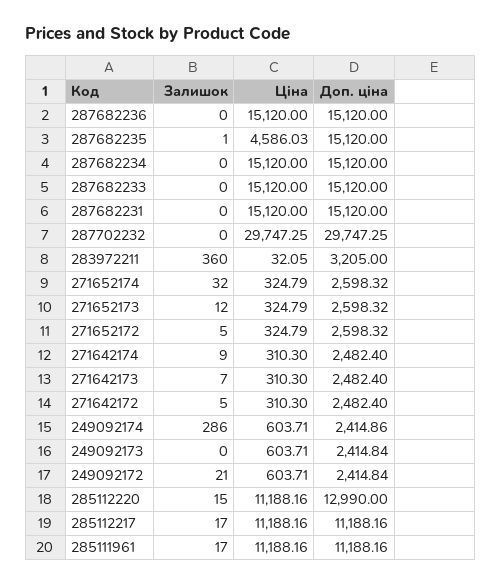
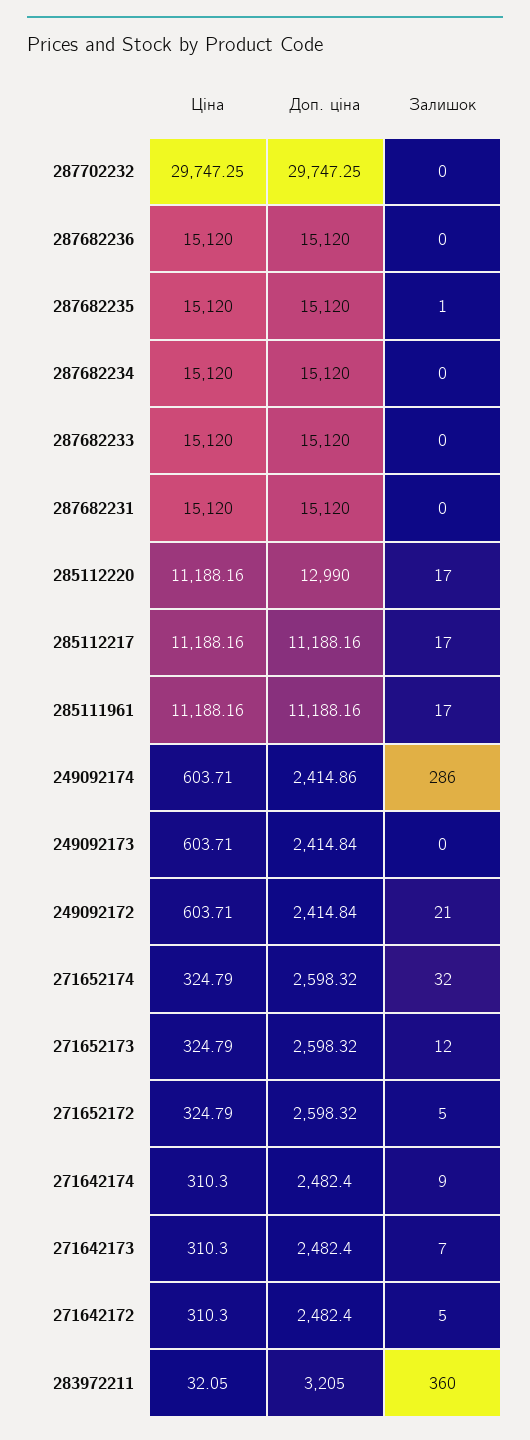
  {
    "Залишок": {
      "287682236": 0,
      "287682235": 1,
      "287682234": 0,
      "287682233": 0,
      "287682231": 0,
      "287702232": 0,
      "283972211": 360,
      "271652174": 32,
      "271652173": 12,
      "271652172": 5,
      "271642174": 9,
      "271642173": 7,
      "271642172": 5,
      "249092174": 286,
      "249092173": 0,
      "249092172": 21,
-     "285112220": 15,
+     "285112220": 17,
      "285112217": 17,
      "285111961": 17
    },
    "Ціна": {
      "287682236": 15120,
-     "287682235": 4586.03,
+     "287682235": 15120,
      "287682234": 15120,
      "287682233": 15120,
      "287682231": 15120,
      "287702232": 29747.25,
      "283972211": 32.05,
      "271652174": 324.79,
      "271652173": 324.79,
      "271652172": 324.79,
      "271642174": 310.3,
      "271642173": 310.3,
      "271642172": 310.3,
      "249092174": 603.71,
      "249092173": 603.71,
      "249092172": 603.71,
      "285112220": 11188.16,
      "285112217": 11188.16,
      "285111961": 11188.16
    },
    "Доп. ціна": {
      "287682236": 15120,
      "287682235": 15120,
      "287682234": 15120,
      "287682233": 15120,
      "287682231": 15120,
      "287702232": 29747.25,
      "283972211": 3205,
      "271652174": 2598.32,
      "271652173": 2598.32,
      "271652172": 2598.32,
      "271642174": 2482.4,
      "271642173": 2482.4,
      "271642172": 2482.4,
      "249092174": 2414.86,
      "249092173": 2414.84,
      "249092172": 2414.84,
      "285112220": 12990,
      "285112217": 11188.16,
      "285111961": 11188.16
    }
  }

